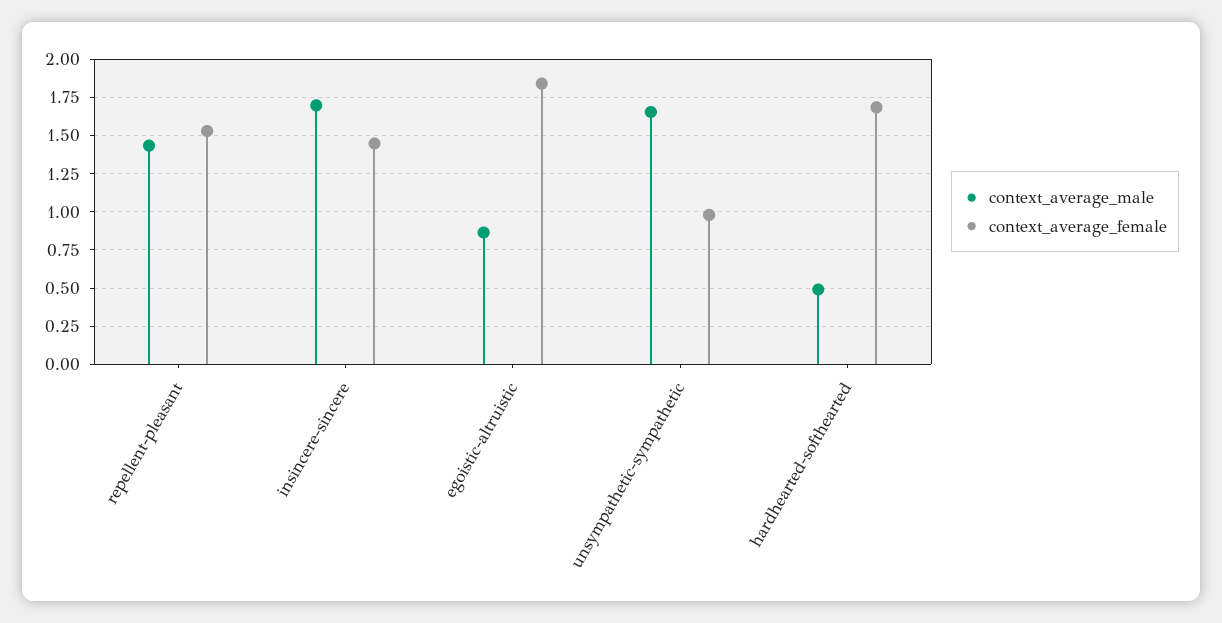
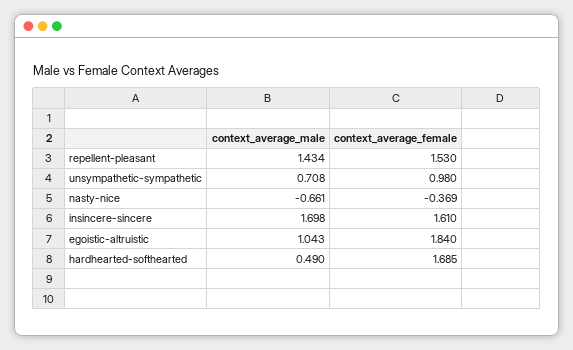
  {
    "context_average_male": {
      "repellent-pleasant": 1.434,
      "insincere-sincere": 1.698,
-     "egoistic-altruistic": 0.85,
+     "egoistic-altruistic": 1.043,
-     "unsympathetic-sympathetic": 1.65,
+     "unsympathetic-sympathetic": 0.708,
-     "hardhearted-softhearted": 0.49
+     "hardhearted-softhearted": 0.49,
+     "nasty-nice": -0.661
    },
    "context_average_female": {
      "repellent-pleasant": 1.53,
-     "insincere-sincere": 1.45,
+     "insincere-sincere": 1.61,
      "egoistic-altruistic": 1.84,
      "unsympathetic-sympathetic": 0.98,
-     "hardhearted-softhearted": 1.685
+     "hardhearted-softhearted": 1.685,
+     "nasty-nice": -0.369
    }
  }

